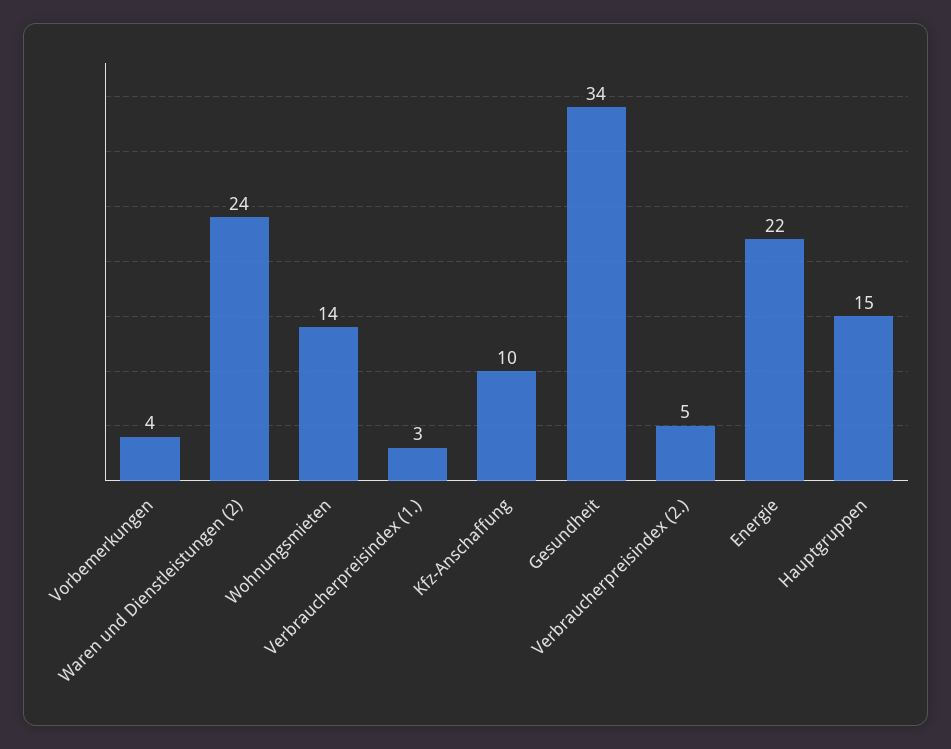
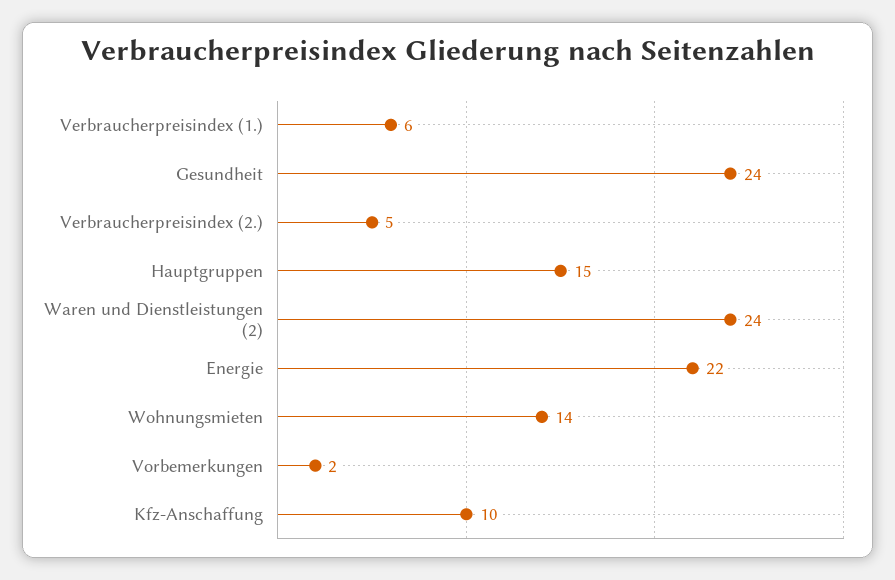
  {
-   "Vorbemerkungen": 4,
+   "Vorbemerkungen": 2,
    "Waren und Dienstleistungen (2)": 24,
    "Wohnungsmieten": 14,
-   "Verbraucherpreisindex (1.)": 3,
+   "Verbraucherpreisindex (1.)": 6,
    "Kfz-Anschaffung": 10,
-   "Gesundheit": 34,
+   "Gesundheit": 24,
    "Verbraucherpreisindex (2.)": 5,
    "Energie": 22,
    "Hauptgruppen": 15
  }

